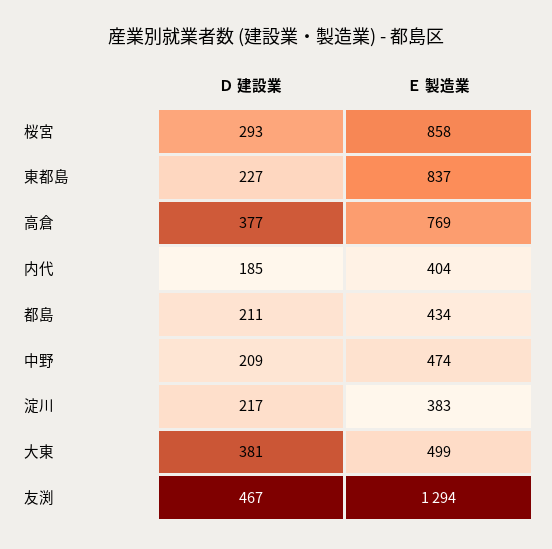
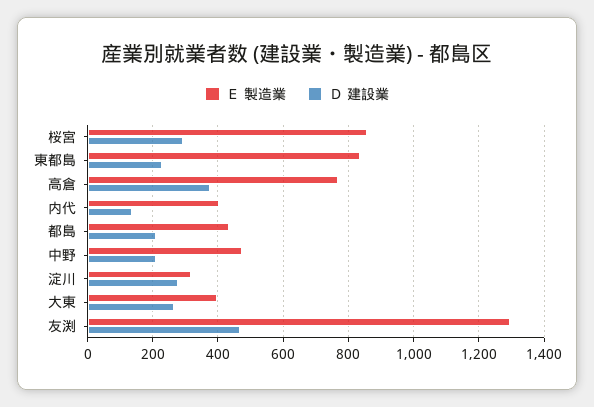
  {
    "Ｄ 建設業": {
      "桜宮": 293,
      "東都島": 227,
      "高倉": 377,
-     "内代": 185,
+     "内代": 140,
      "都島": 211,
      "中野": 209,
-     "淀川": 217,
+     "淀川": 280,
-     "大東": 381,
+     "大東": 260,
      "友渕": 467
    },
    "Ｅ 製造業": {
      "桜宮": 858,
      "東都島": 837,
      "高倉": 769,
      "内代": 404,
      "都島": 434,
      "中野": 474,
-     "淀川": 383,
+     "淀川": 320,
-     "大東": 499,
+     "大東": 400,
      "友渕": 1294
    }
  }

